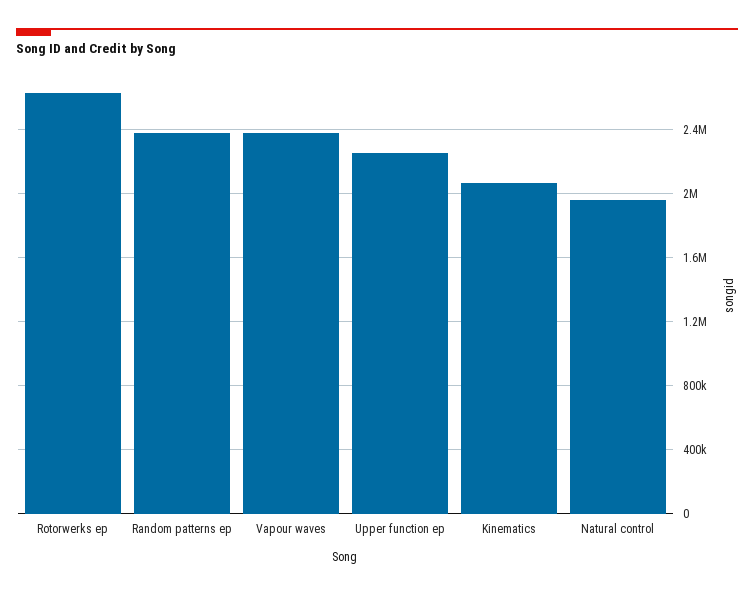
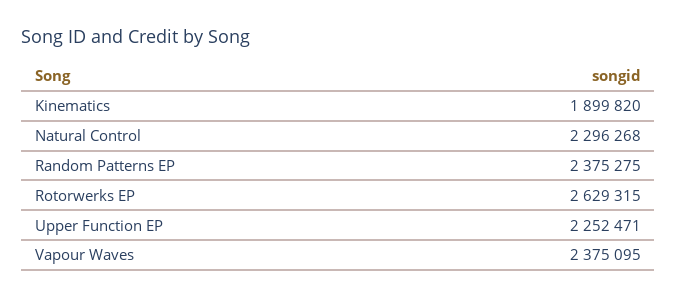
  {
    "Rotorwerks ep": 2629315,
    "Random patterns ep": 2375275,
    "Vapour waves": 2375095,
    "Upper function ep": 2252471,
-   "Kinematics": 2050000,
+   "Kinematics": 1899820,
-   "Natural control": 1950000
+   "Natural control": 2296268
  }

